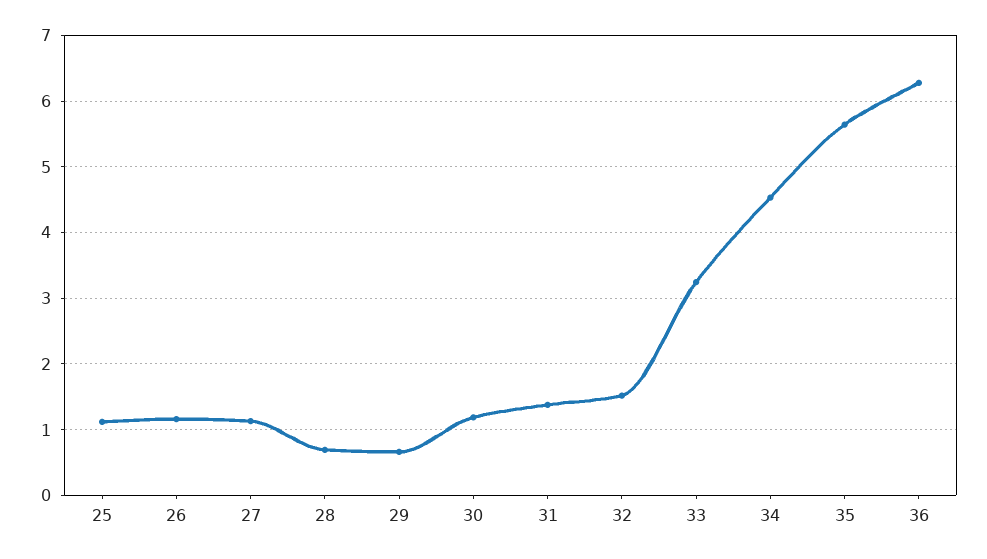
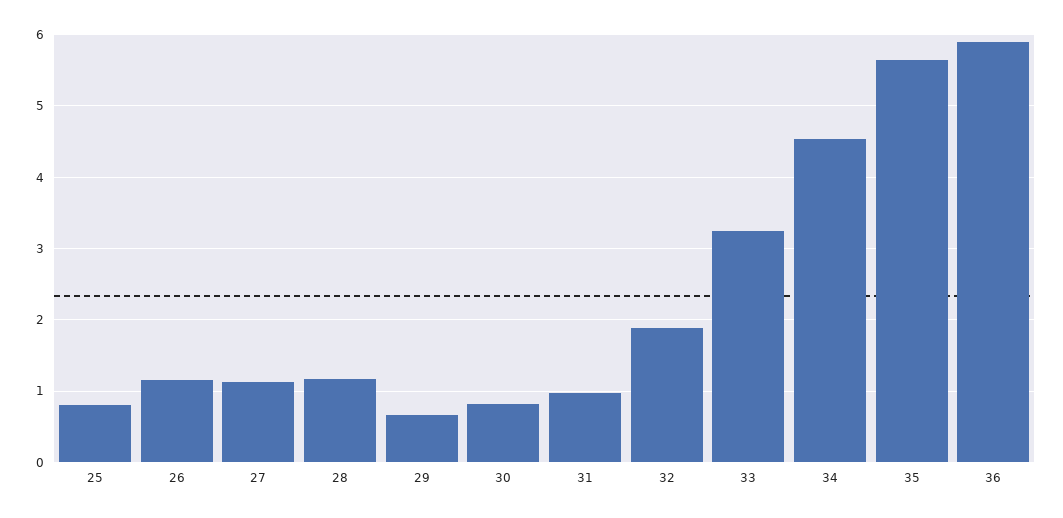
  {
-   "25": 1.1,
+   "25": 0.8,
    "26": 1.2,
    "27": 1.1,
-   "28": 0.7,
+   "28": 1.2,
    "29": 0.7,
-   "30": 1.2,
+   "30": 0.8,
-   "31": 1.4,
+   "31": 1,
-   "32": 1.5,
+   "32": 1.9,
    "33": 3.2,
    "34": 4.5,
    "35": 5.6,
-   "36": 6.3
+   "36": 5.9
  }

